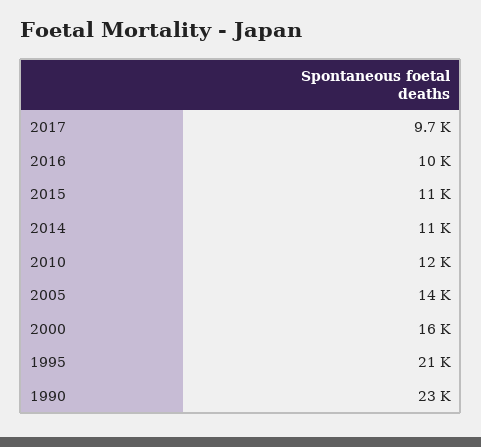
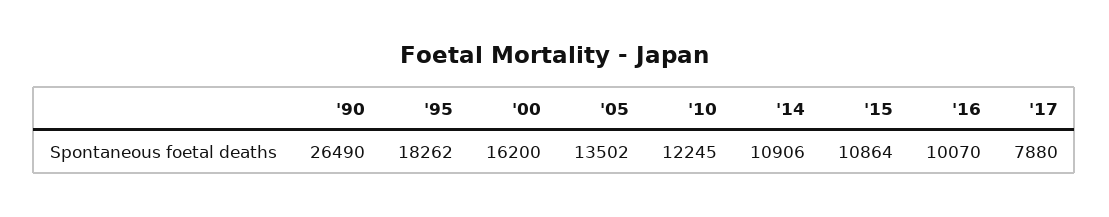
  {
-   "2017": 9700,
+   "2017": 7880,
    "2016": 10070,
    "2015": 10864,
    "2014": 10906,
    "2010": 12245,
    "2005": 13502,
    "2000": 16200,
-   "1995": 21000,
+   "1995": 18262,
-   "1990": 23000
+   "1990": 26490
  }

